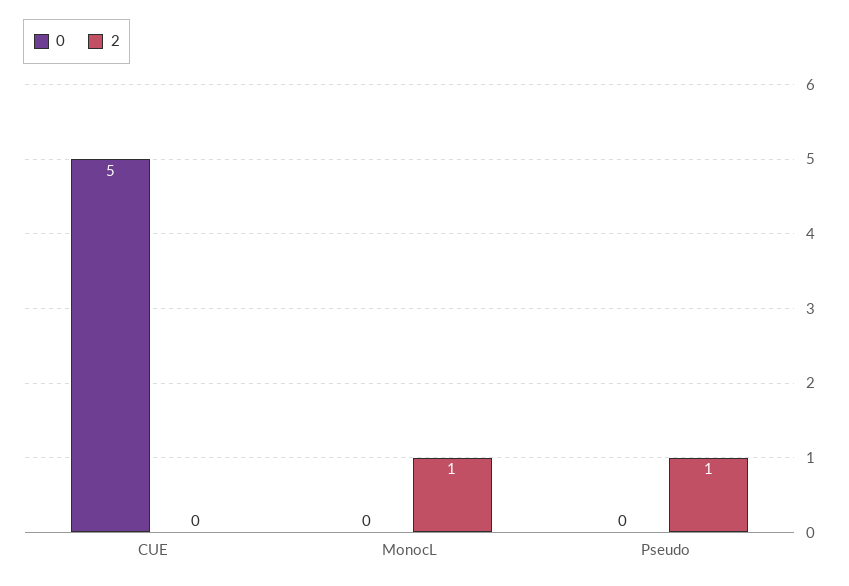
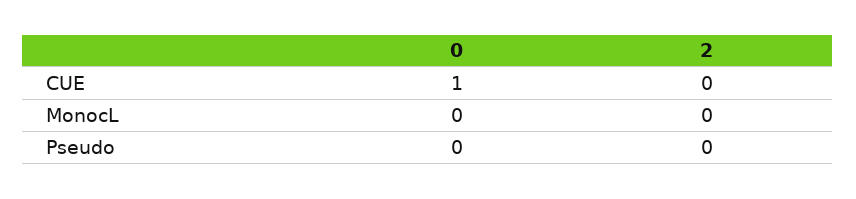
  {
    "0": {
-     "CUE": 5,
+     "CUE": 1,
      "MonocL": 0,
      "Pseudo": 0
    },
    "2": {
      "CUE": 0,
-     "MonocL": 1,
+     "MonocL": 0,
-     "Pseudo": 1
+     "Pseudo": 0
    }
  }

